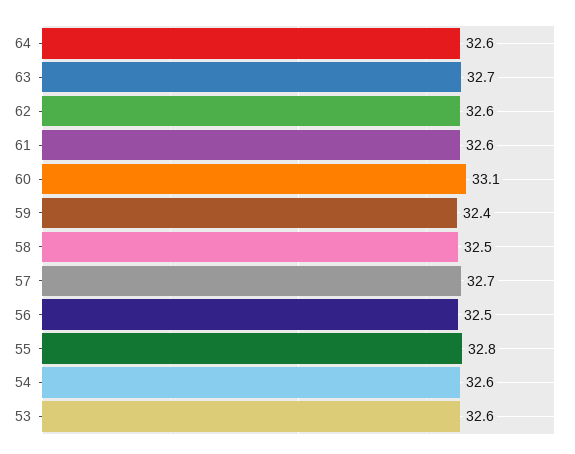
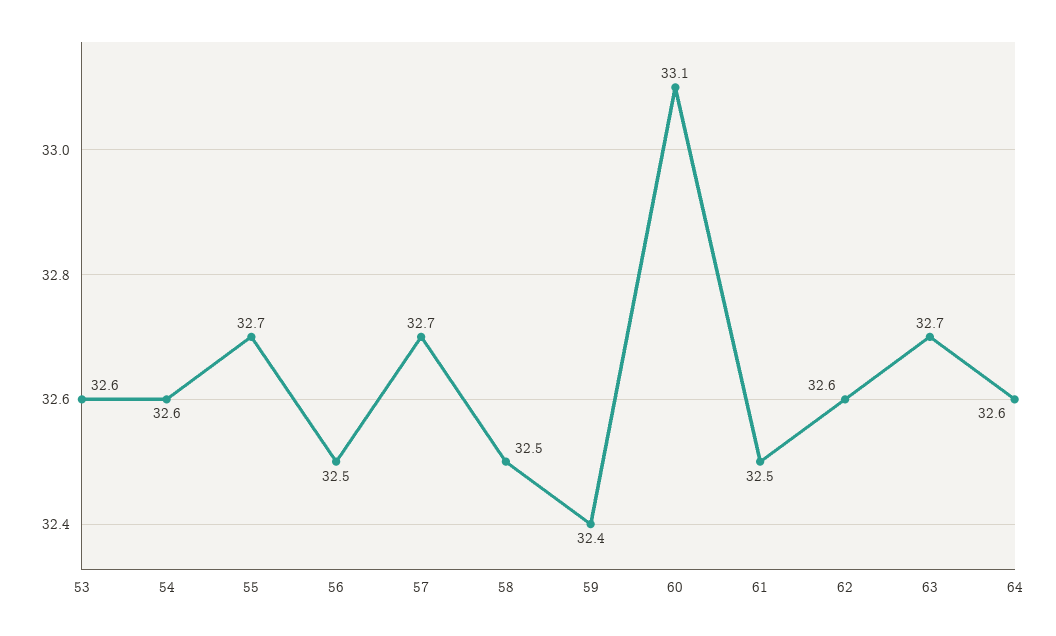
  {
    "64": 32.6,
    "63": 32.7,
    "62": 32.6,
-   "61": 32.6,
+   "61": 32.5,
    "60": 33.1,
    "59": 32.4,
    "58": 32.5,
    "57": 32.7,
    "56": 32.5,
-   "55": 32.8,
+   "55": 32.7,
    "54": 32.6,
    "53": 32.6
  }

